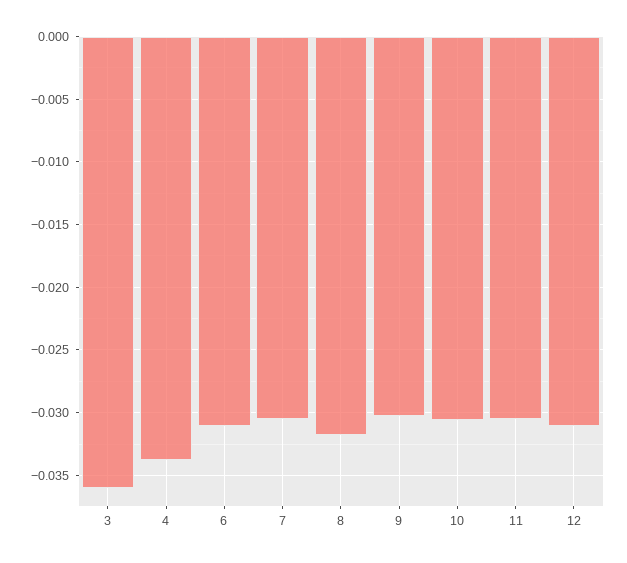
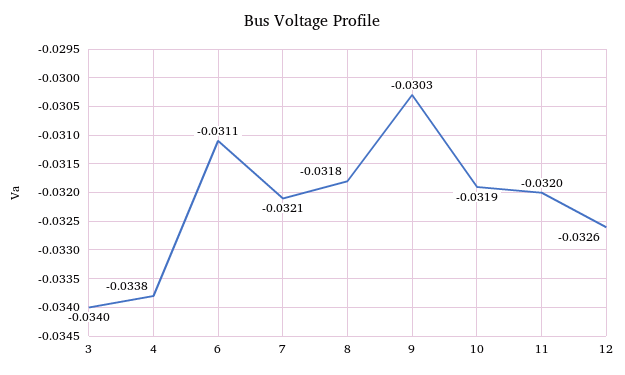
  {
-   "3": -0.036,
+   "3": -0.034,
    "4": -0.0338,
    "6": -0.0311,
-   "7": -0.0305,
+   "7": -0.0321,
    "8": -0.0318,
    "9": -0.0303,
-   "10": -0.0305,
+   "10": -0.0319,
-   "11": -0.0305,
+   "11": -0.032,
-   "12": -0.031
+   "12": -0.0326
  }

